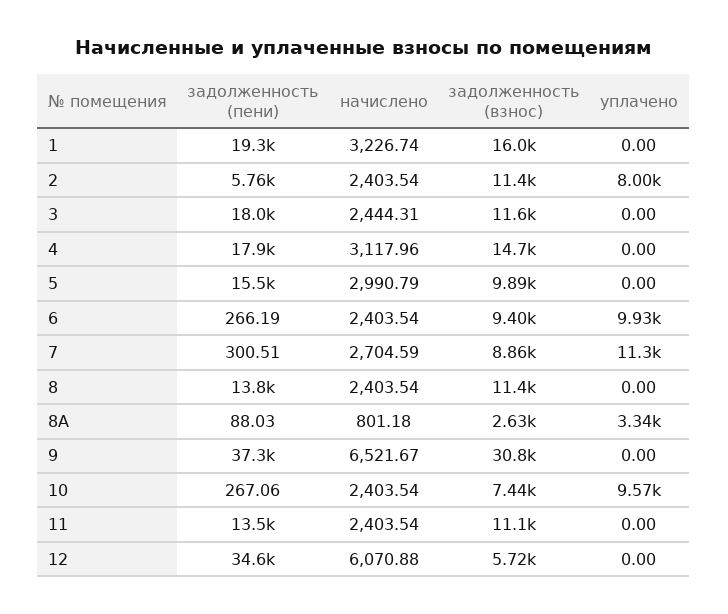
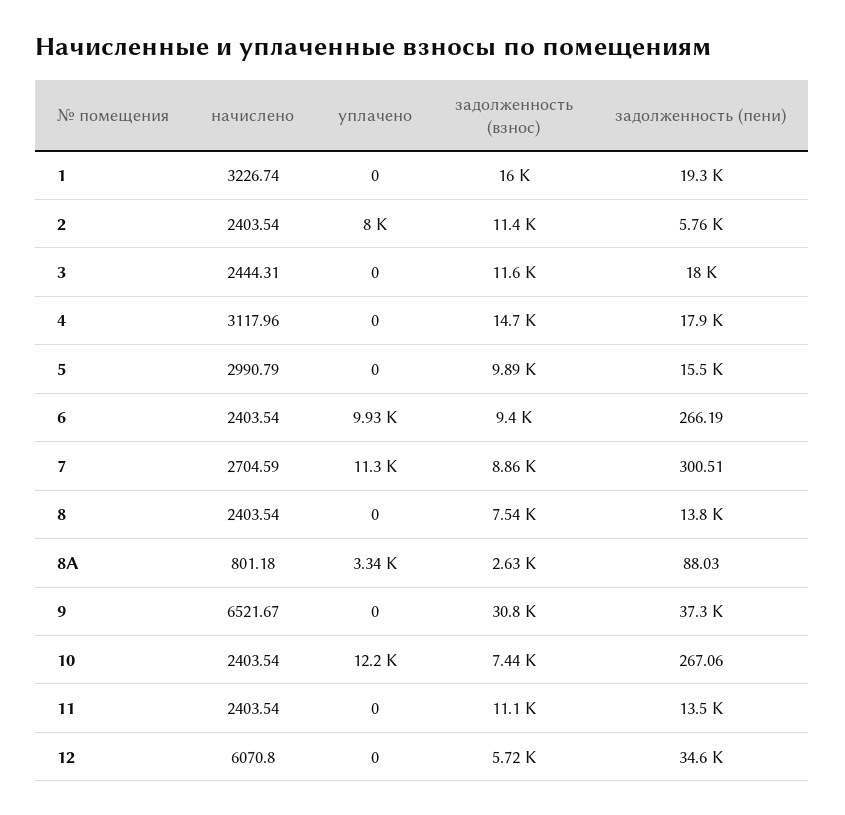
  {
    "задолженность (пени)": {
      "1": 19300,
      "2": 5760,
      "3": 18000,
      "4": 17900,
      "5": 15500,
      "6": 266.19,
      "7": 300.51,
      "8": 13800,
      "8А": 88.03,
      "9": 37300,
      "10": 267.06,
      "11": 13500,
      "12": 34600
    },
    "начислено": {
      "1": 3226.74,
      "2": 2403.54,
      "3": 2444.31,
      "4": 3117.96,
      "5": 2990.79,
      "6": 2403.54,
      "7": 2704.59,
      "8": 2403.54,
      "8А": 801.18,
      "9": 6521.67,
      "10": 2403.54,
      "11": 2403.54,
-     "12": 6070.88
+     "12": 6070.8
    },
    "задолженность (взнос)": {
      "1": 16000,
      "2": 11400,
      "3": 11600,
      "4": 14700,
      "5": 9890,
      "6": 9400,
      "7": 8860,
-     "8": 11400,
+     "8": 7540,
      "8А": 2630,
      "9": 30800,
      "10": 7440,
      "11": 11100,
      "12": 5720
    },
    "уплачено": {
      "1": 0,
      "2": 8000,
      "3": 0,
      "4": 0,
      "5": 0,
      "6": 9930,
      "7": 11300,
      "8": 0,
      "8А": 3340,
      "9": 0,
-     "10": 9570,
+     "10": 12200,
      "11": 0,
      "12": 0
    }
  }

